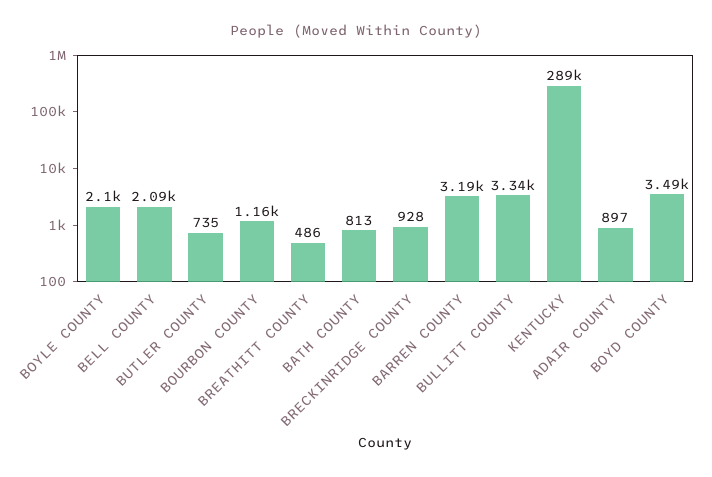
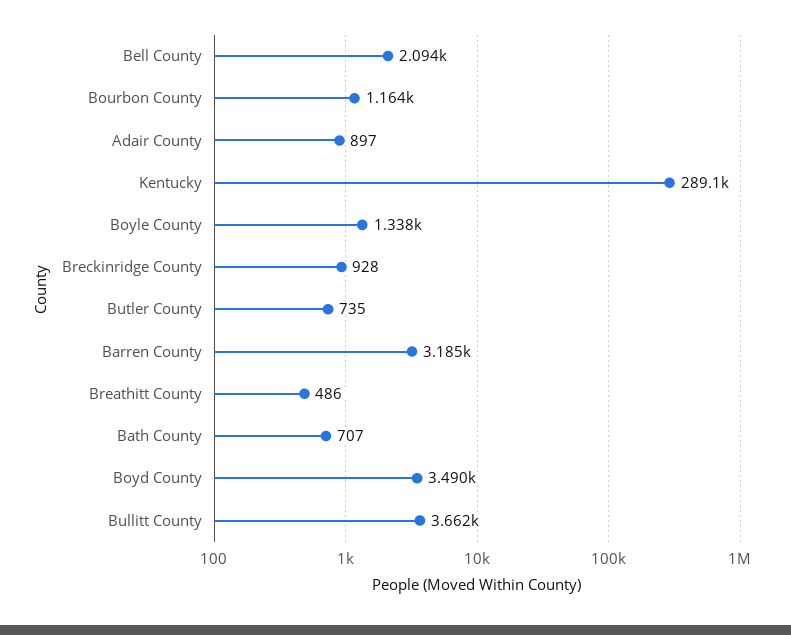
  {
-   "BOYLE COUNTY": 2100,
+   "BOYLE COUNTY": 1338,
    "BELL COUNTY": 2094,
    "BUTLER COUNTY": 735,
    "BOURBON COUNTY": 1164,
    "BREATHITT COUNTY": 486,
-   "BATH COUNTY": 813,
+   "BATH COUNTY": 707,
    "BRECKINRIDGE COUNTY": 928,
    "BARREN COUNTY": 3185,
-   "BULLITT COUNTY": 3340,
+   "BULLITT COUNTY": 3662,
    "KENTUCKY": 289100,
    "ADAIR COUNTY": 897,
    "BOYD COUNTY": 3490
  }

